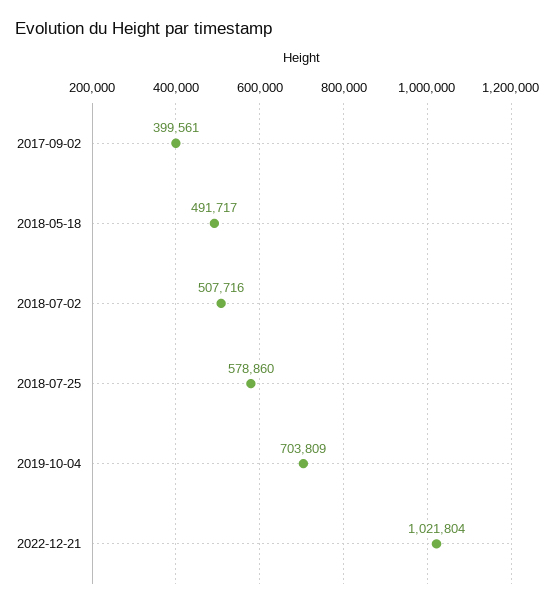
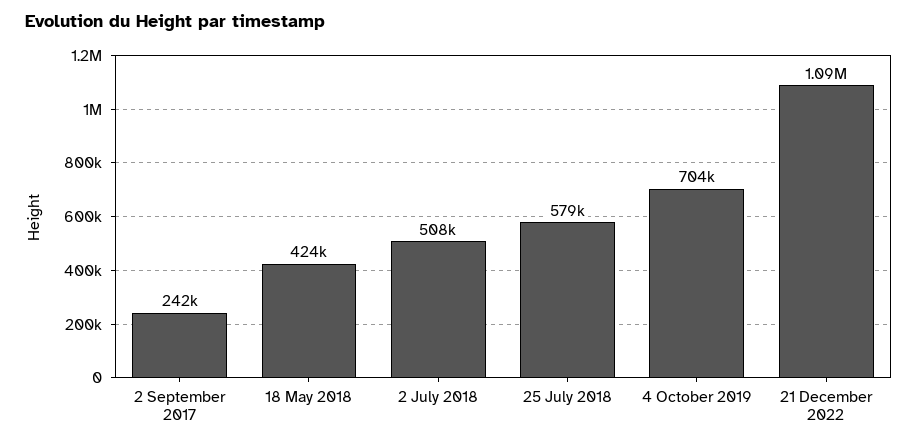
  {
-   "2017-09-02": 399561,
+   "2017-09-02": 242000,
-   "2018-05-18": 491717,
+   "2018-05-18": 424000,
    "2018-07-02": 507716,
    "2018-07-25": 578860,
    "2019-10-04": 703809,
-   "2022-12-21": 1021804
+   "2022-12-21": 1090000
  }

